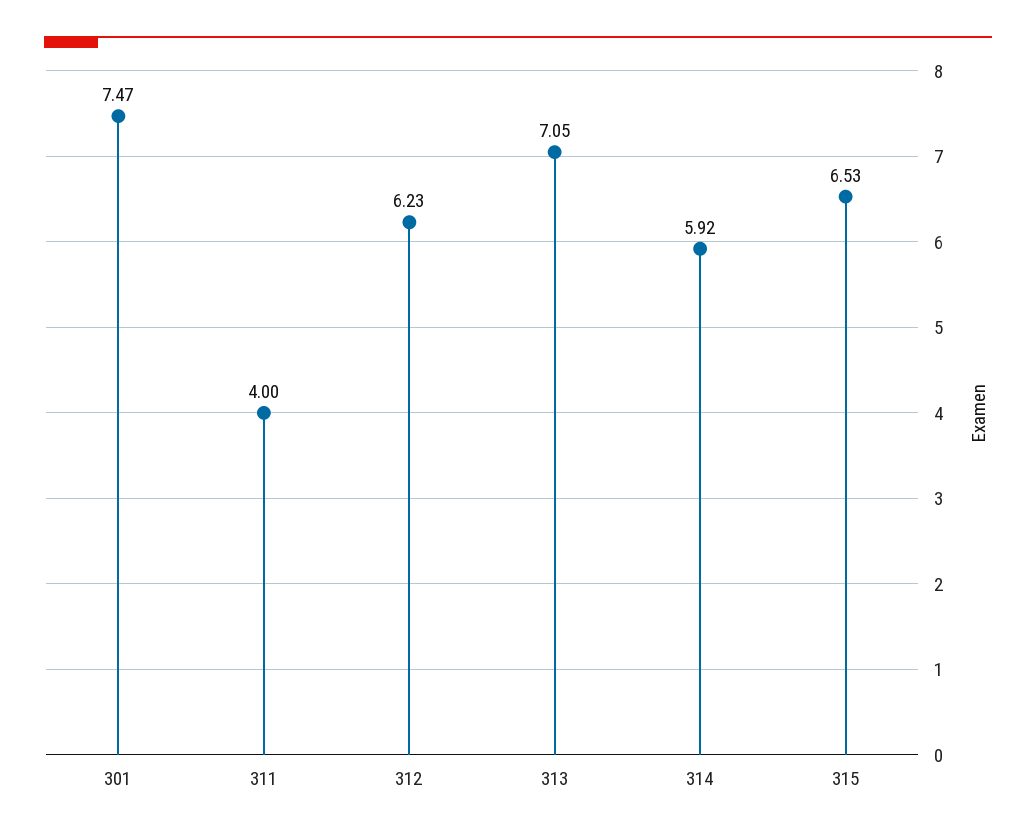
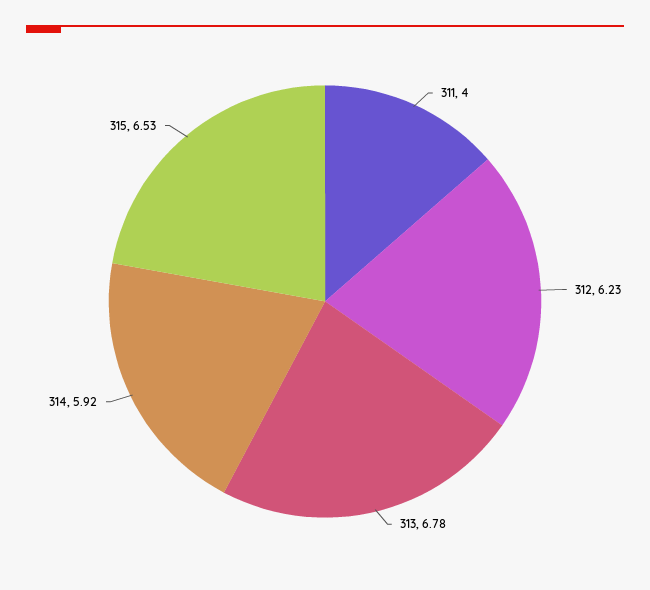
  {
-   "301": 7.47,
    "311": 4,
    "312": 6.23,
-   "313": 7.05,
+   "313": 6.78,
    "314": 5.92,
    "315": 6.53
  }

